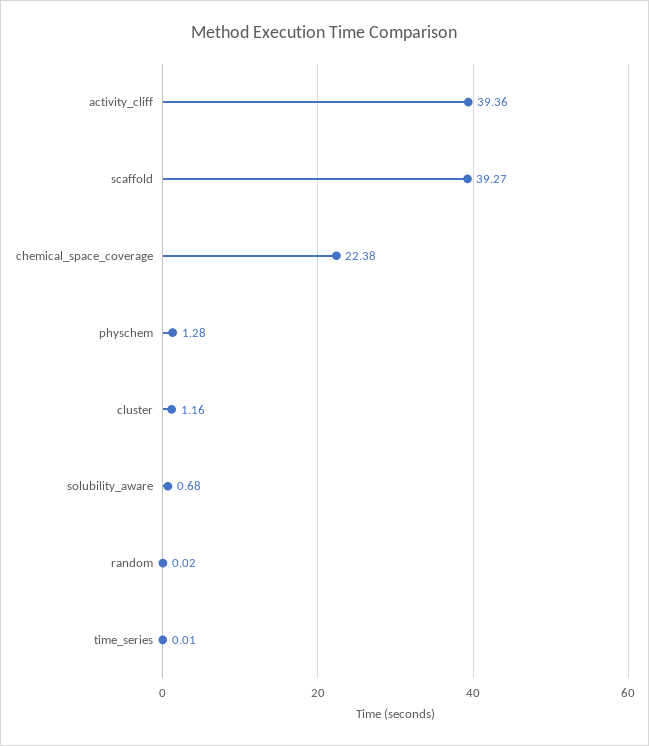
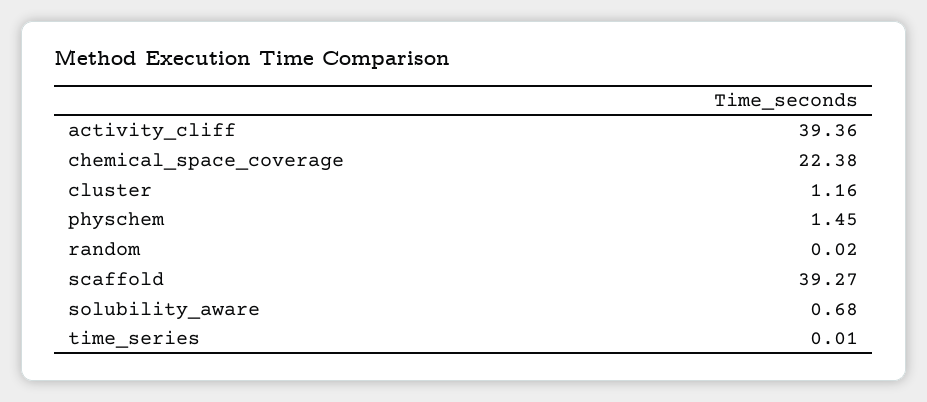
  {
    "activity_cliff": 39.36,
    "scaffold": 39.27,
    "chemical_space_coverage": 22.38,
-   "physchem": 1.28,
+   "physchem": 1.45,
    "cluster": 1.16,
    "solubility_aware": 0.68,
    "random": 0.02,
    "time_series": 0.01
  }

